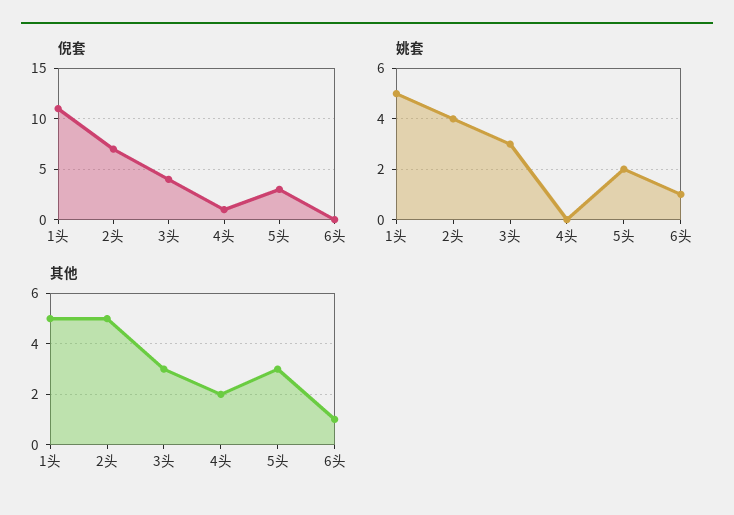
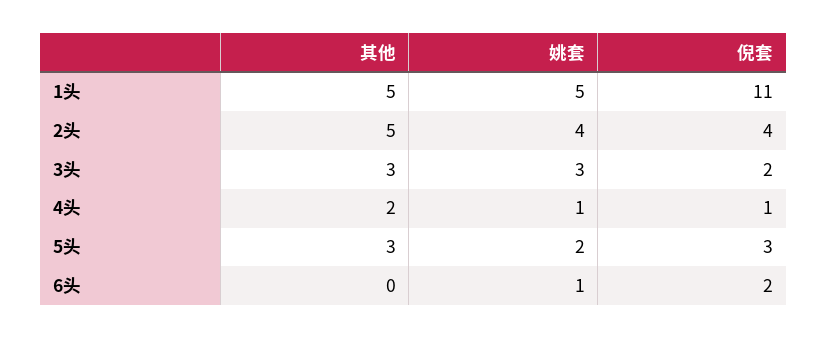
  {
    "倪套": {
      "1头": 11,
-     "2头": 7,
+     "2头": 4,
-     "3头": 4,
+     "3头": 2,
      "4头": 1,
      "5头": 3,
-     "6头": 0
+     "6头": 2
    },
    "姚套": {
      "1头": 5,
      "2头": 4,
      "3头": 3,
-     "4头": 0,
+     "4头": 1,
      "5头": 2,
      "6头": 1
    },
    "其他": {
      "1头": 5,
      "2头": 5,
      "3头": 3,
      "4头": 2,
      "5头": 3,
-     "6头": 1
+     "6头": 0
    }
  }

